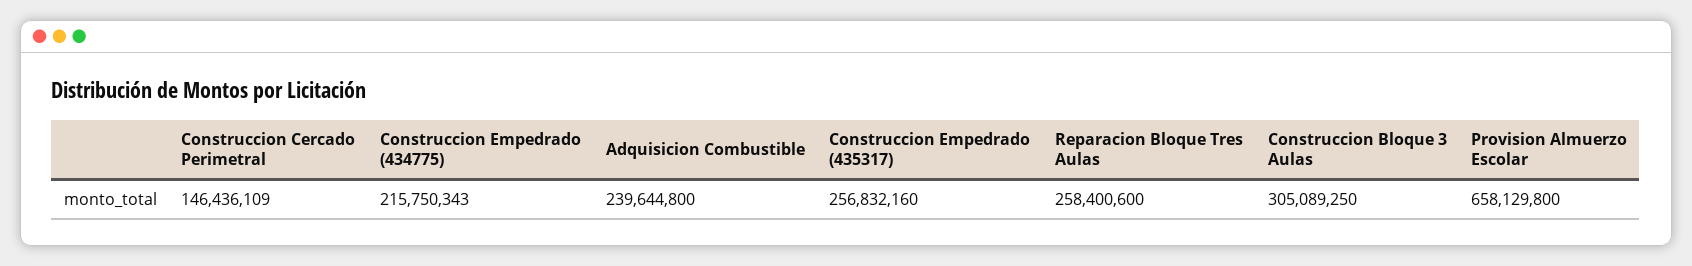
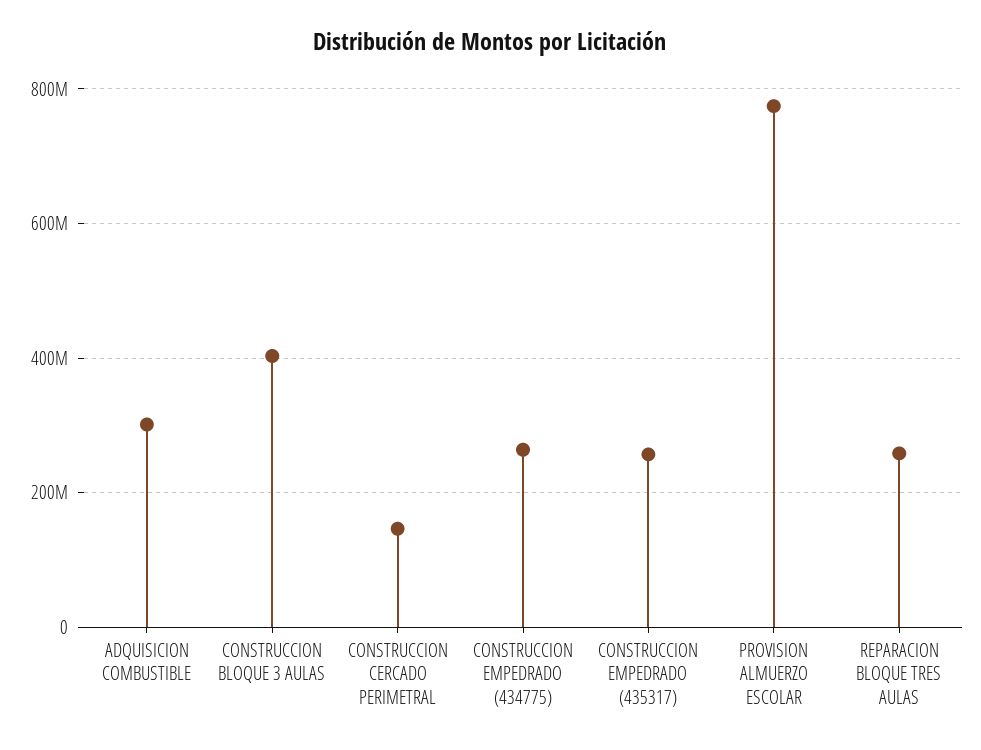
  {
    "Construccion Cercado Perimetral": 146436109,
-   "Construccion Empedrado (434775)": 215750343,
+   "Construccion Empedrado (434775)": 260000000,
-   "Adquisicion Combustible": 239644800,
+   "Adquisicion Combustible": 300000000,
    "Construccion Empedrado (435317)": 256832160,
    "Reparacion Bloque Tres Aulas": 258400600,
-   "Construccion Bloque 3 Aulas": 305089250,
+   "Construccion Bloque 3 Aulas": 400000000,
-   "Provision Almuerzo Escolar": 658129800
+   "Provision Almuerzo Escolar": 780000000
  }

